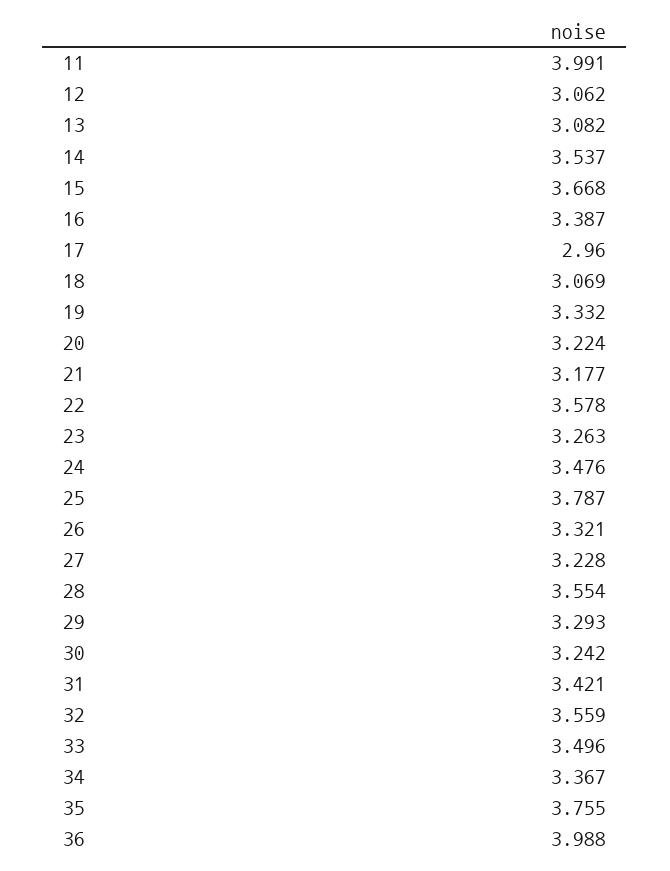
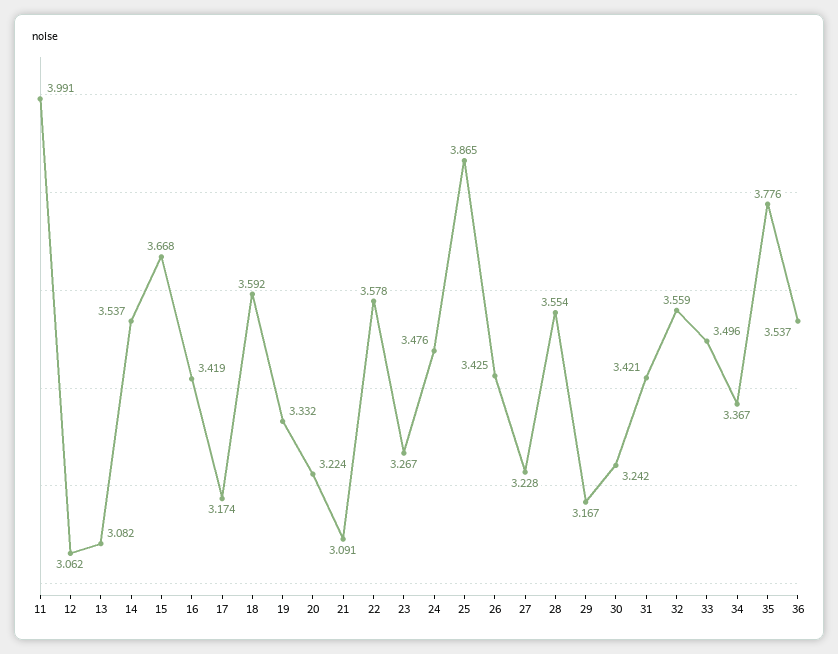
  {
    "11": 3.991,
    "12": 3.062,
    "13": 3.082,
    "14": 3.537,
    "15": 3.668,
-   "16": 3.387,
+   "16": 3.419,
-   "17": 2.96,
+   "17": 3.174,
-   "18": 3.069,
+   "18": 3.592,
    "19": 3.332,
    "20": 3.224,
-   "21": 3.177,
+   "21": 3.091,
    "22": 3.578,
-   "23": 3.263,
+   "23": 3.267,
    "24": 3.476,
-   "25": 3.787,
+   "25": 3.865,
-   "26": 3.321,
+   "26": 3.425,
    "27": 3.228,
    "28": 3.554,
-   "29": 3.293,
+   "29": 3.167,
    "30": 3.242,
    "31": 3.421,
    "32": 3.559,
    "33": 3.496,
    "34": 3.367,
-   "35": 3.755,
+   "35": 3.776,
-   "36": 3.988
+   "36": 3.537
  }

